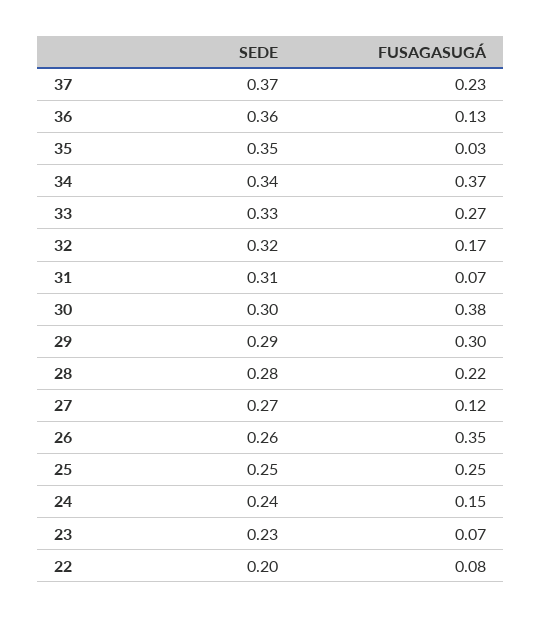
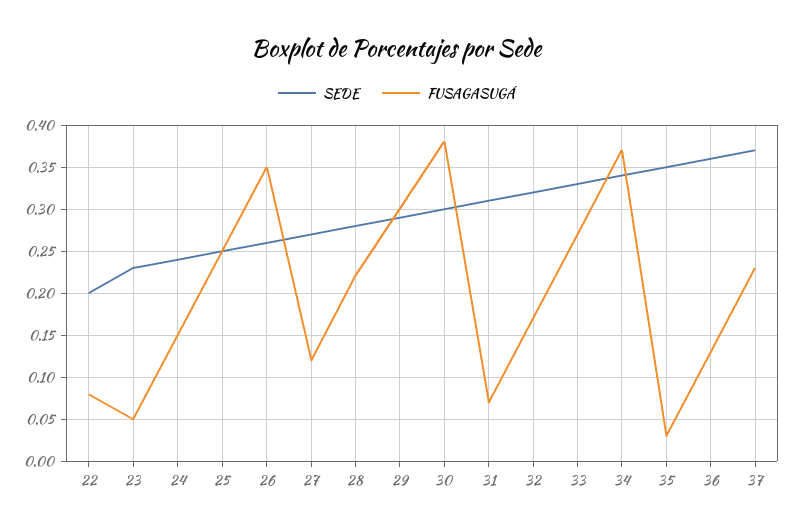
  {
    "SEDE": {
      "37": 0.37,
      "36": 0.36,
      "35": 0.35,
      "34": 0.34,
      "33": 0.33,
      "32": 0.32,
      "31": 0.31,
      "30": 0.3,
      "29": 0.29,
      "28": 0.28,
      "27": 0.27,
      "26": 0.26,
      "25": 0.25,
      "24": 0.24,
      "23": 0.23,
      "22": 0.2
    },
    "FUSAGASUGÁ": {
      "37": 0.23,
      "36": 0.13,
      "35": 0.03,
      "34": 0.37,
      "33": 0.27,
      "32": 0.17,
      "31": 0.07,
      "30": 0.38,
      "29": 0.3,
      "28": 0.22,
      "27": 0.12,
      "26": 0.35,
      "25": 0.25,
      "24": 0.15,
-     "23": 0.07,
+     "23": 0.05,
      "22": 0.08
    }
  }

